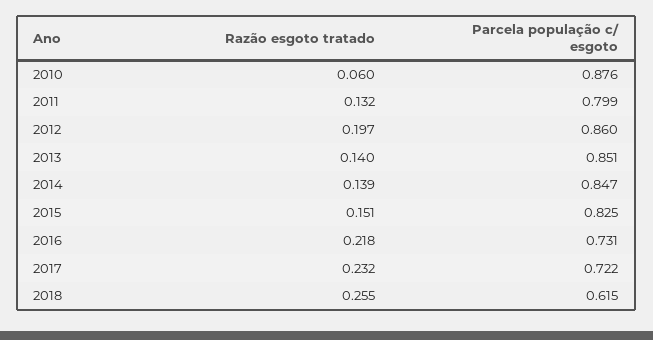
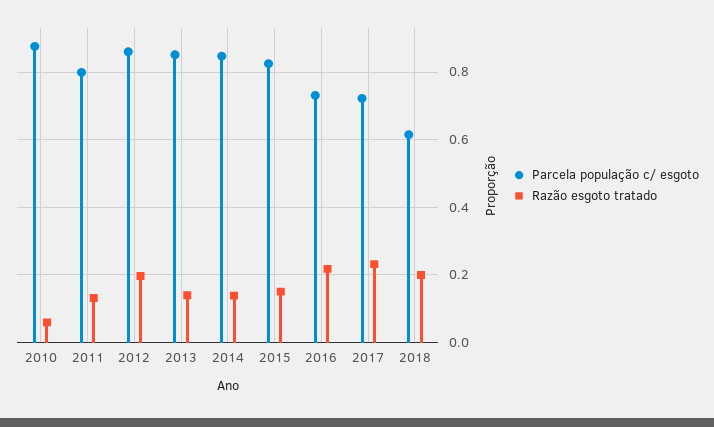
  {
    "Razão esgoto tratado": {
      "2010": 0.06,
      "2011": 0.132,
      "2012": 0.197,
      "2013": 0.14,
      "2014": 0.139,
      "2015": 0.151,
      "2016": 0.218,
      "2017": 0.232,
-     "2018": 0.255
+     "2018": 0.2
    },
    "Parcela população c/ esgoto": {
      "2010": 0.876,
      "2011": 0.799,
      "2012": 0.86,
      "2013": 0.851,
      "2014": 0.847,
      "2015": 0.825,
      "2016": 0.731,
      "2017": 0.722,
      "2018": 0.615
    }
  }

